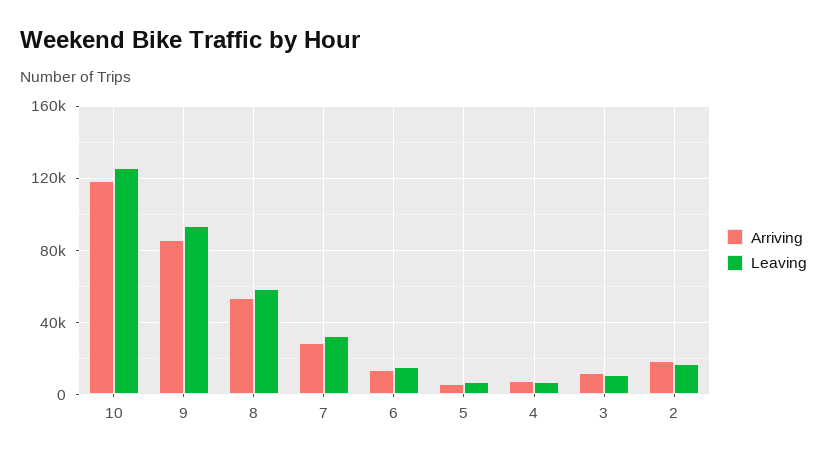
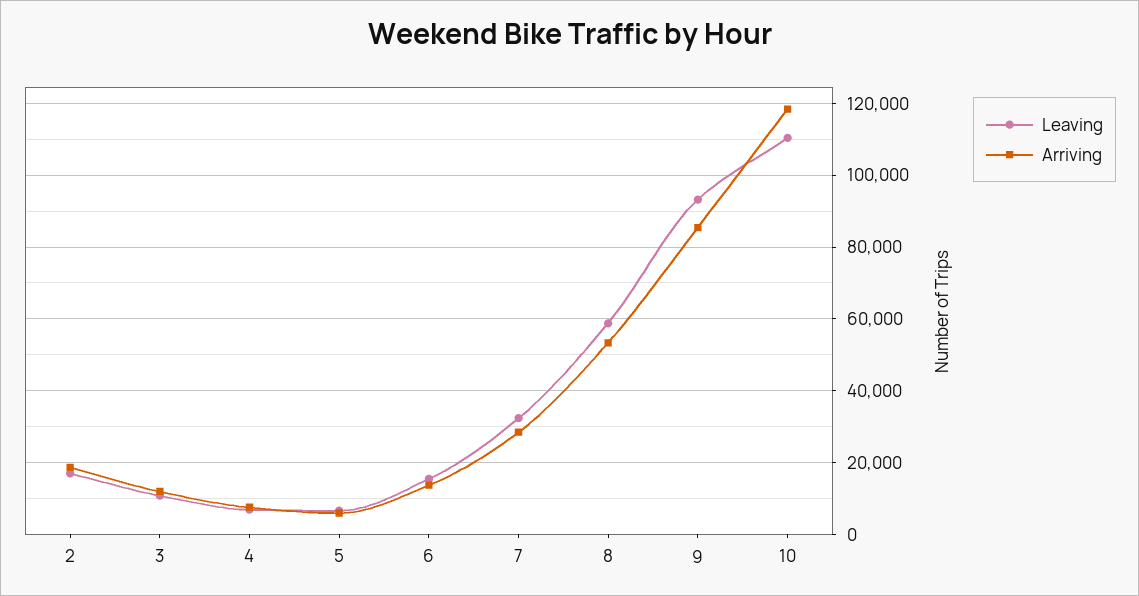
  {
    "Arriving": {
      "10": 118000,
      "9": 86000,
      "8": 54000,
      "7": 28000,
      "6": 14000,
      "5": 6000,
      "4": 8000,
      "3": 12000,
      "2": 18000
    },
    "Leaving": {
-     "10": 125000,
+     "10": 110000,
      "9": 94000,
      "8": 58000,
      "7": 32000,
      "6": 16000,
      "5": 6000,
      "4": 6000,
      "3": 10000,
      "2": 16000
    }
  }

